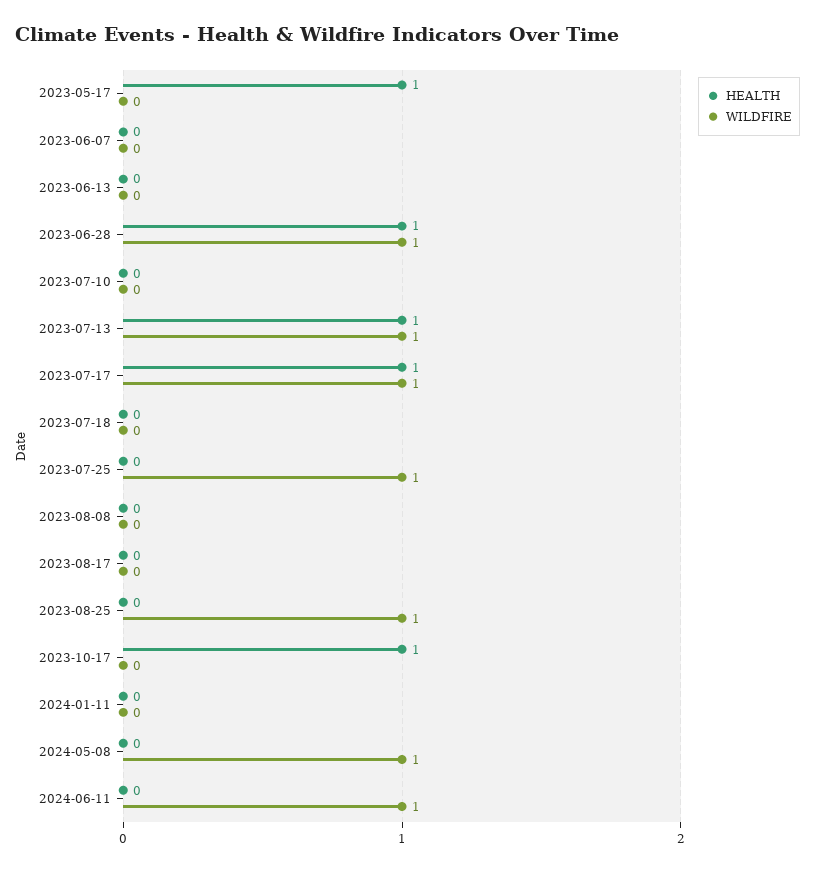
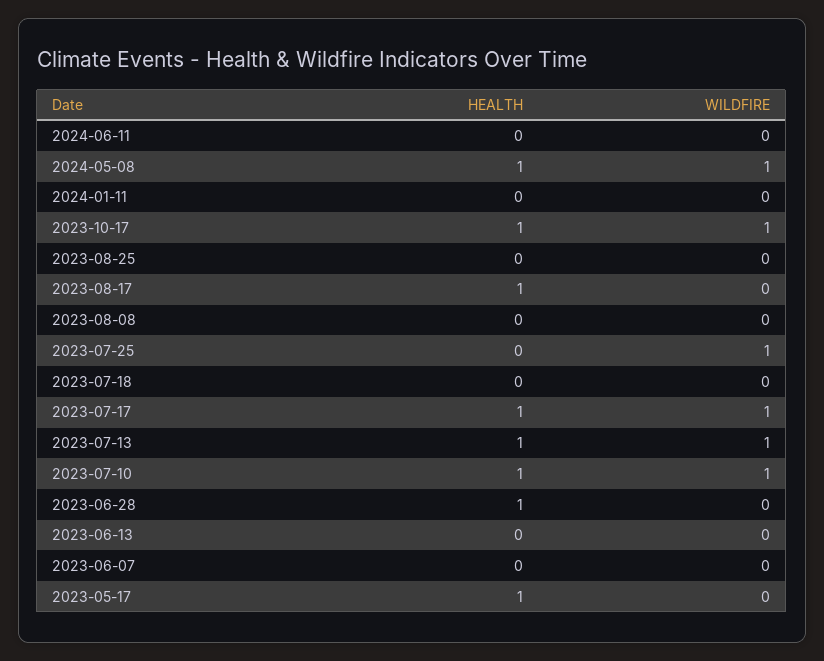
  {
    "HEALTH": {
      "2023-05-17": 1,
      "2023-06-07": 0,
      "2023-06-13": 0,
      "2023-06-28": 1,
-     "2023-07-10": 0,
+     "2023-07-10": 1,
      "2023-07-13": 1,
      "2023-07-17": 1,
      "2023-07-18": 0,
      "2023-07-25": 0,
      "2023-08-08": 0,
-     "2023-08-17": 0,
+     "2023-08-17": 1,
      "2023-08-25": 0,
      "2023-10-17": 1,
      "2024-01-11": 0,
-     "2024-05-08": 0,
+     "2024-05-08": 1,
      "2024-06-11": 0
    },
    "WILDFIRE": {
      "2023-05-17": 0,
      "2023-06-07": 0,
      "2023-06-13": 0,
-     "2023-06-28": 1,
+     "2023-06-28": 0,
-     "2023-07-10": 0,
+     "2023-07-10": 1,
      "2023-07-13": 1,
      "2023-07-17": 1,
      "2023-07-18": 0,
      "2023-07-25": 1,
      "2023-08-08": 0,
      "2023-08-17": 0,
-     "2023-08-25": 1,
+     "2023-08-25": 0,
-     "2023-10-17": 0,
+     "2023-10-17": 1,
      "2024-01-11": 0,
      "2024-05-08": 1,
-     "2024-06-11": 1
+     "2024-06-11": 0
    }
  }

